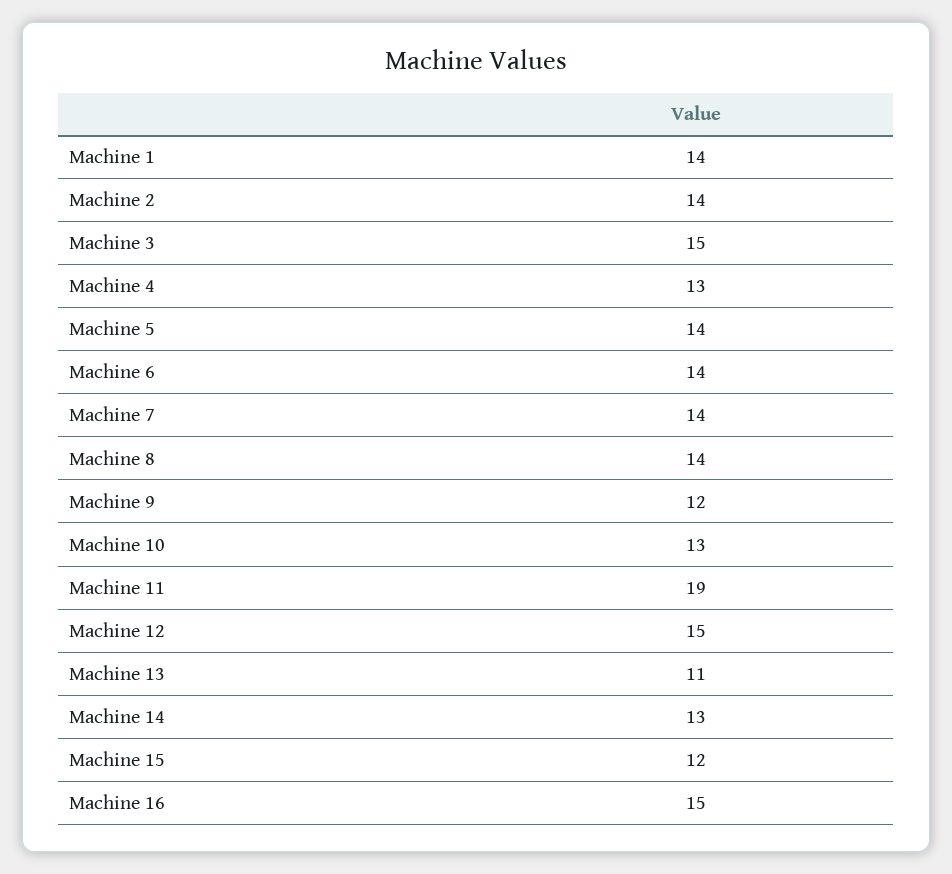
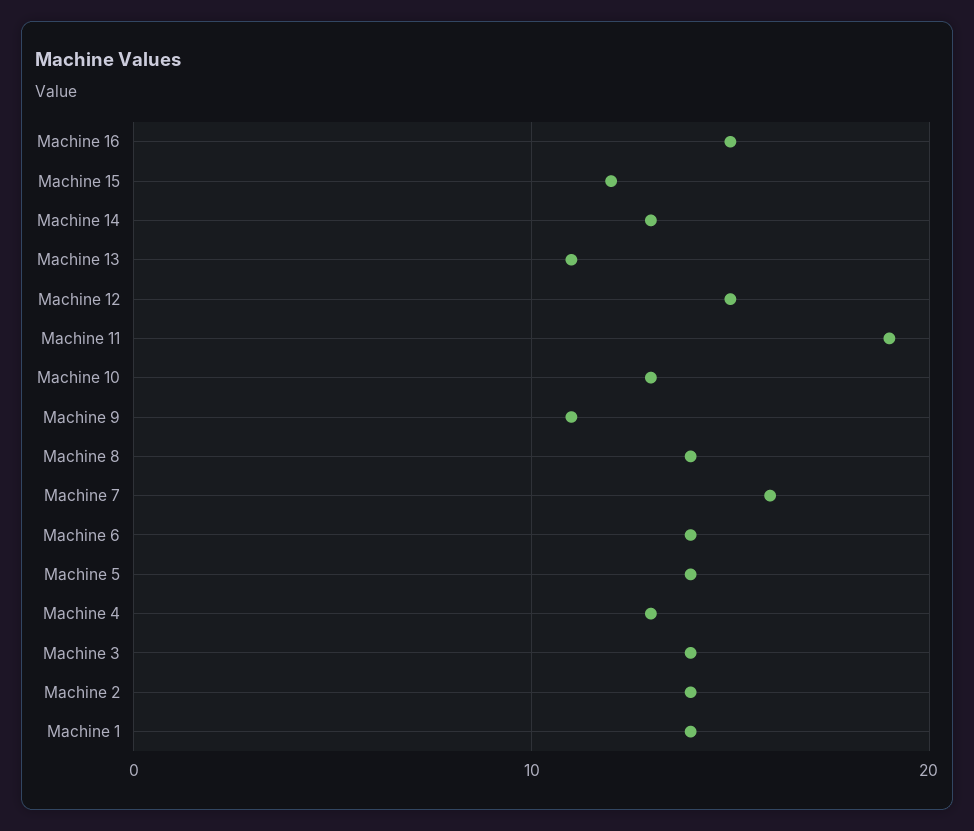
  {
    "Machine 1": 14,
    "Machine 2": 14,
-   "Machine 3": 15,
+   "Machine 3": 14,
    "Machine 4": 13,
    "Machine 5": 14,
    "Machine 6": 14,
-   "Machine 7": 14,
+   "Machine 7": 16,
    "Machine 8": 14,
-   "Machine 9": 12,
+   "Machine 9": 11,
    "Machine 10": 13,
    "Machine 11": 19,
    "Machine 12": 15,
    "Machine 13": 11,
    "Machine 14": 13,
    "Machine 15": 12,
    "Machine 16": 15
  }

